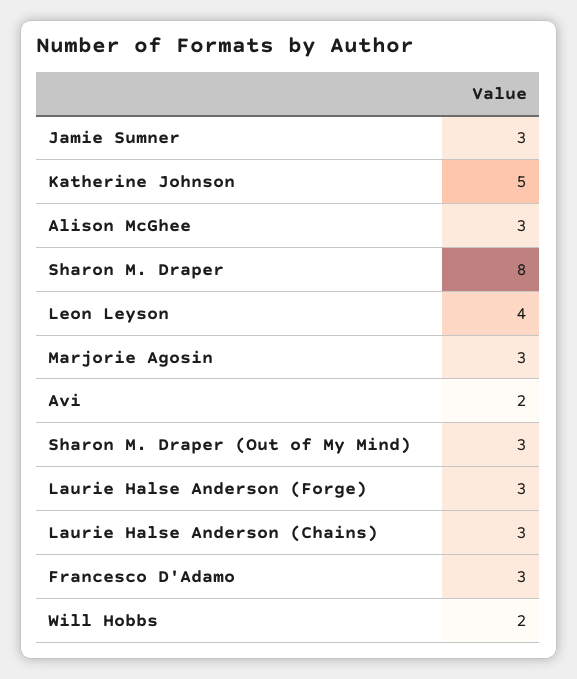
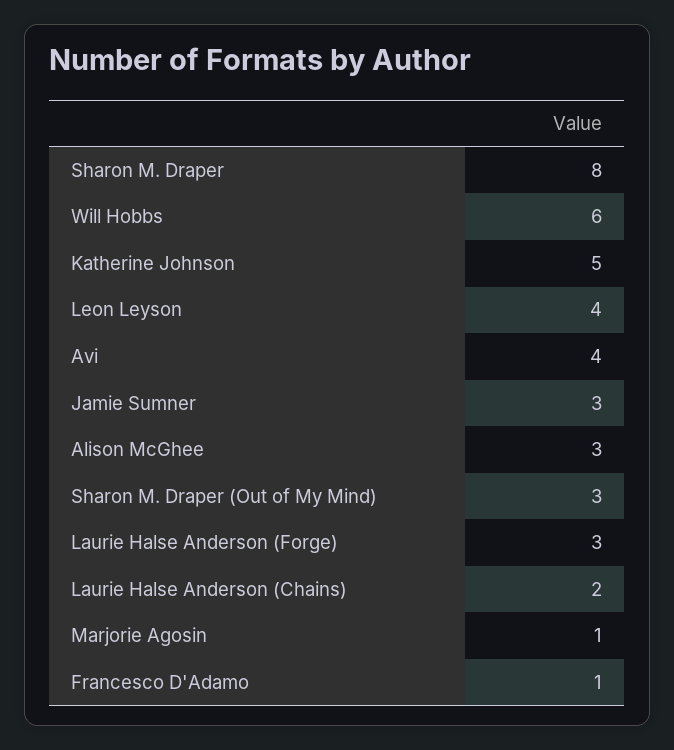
  {
    "Jamie Sumner": 3,
    "Katherine Johnson": 5,
    "Alison McGhee": 3,
    "Sharon M. Draper": 8,
    "Leon Leyson": 4,
-   "Marjorie Agosin": 3,
+   "Marjorie Agosin": 1,
-   "Avi": 2,
+   "Avi": 4,
    "Sharon M. Draper (Out of My Mind)": 3,
    "Laurie Halse Anderson (Forge)": 3,
-   "Laurie Halse Anderson (Chains)": 3,
+   "Laurie Halse Anderson (Chains)": 2,
-   "Francesco D'Adamo": 3,
+   "Francesco D'Adamo": 1,
-   "Will Hobbs": 2
+   "Will Hobbs": 6
  }

